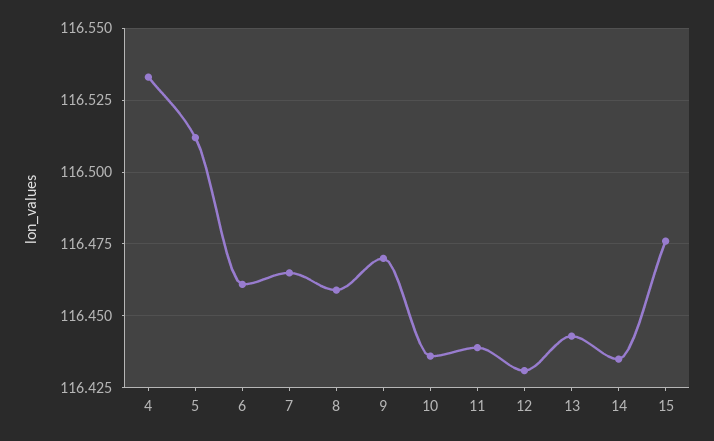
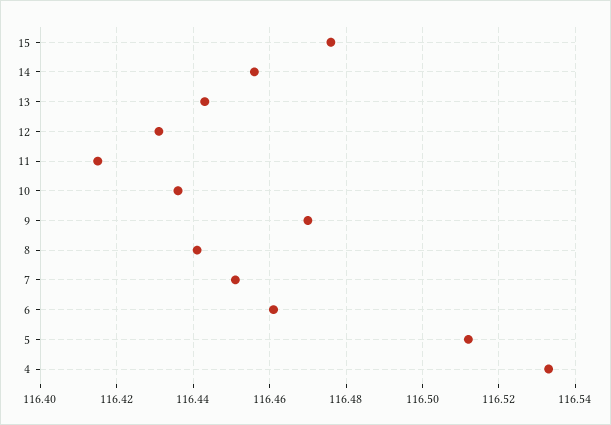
  {
    "4": 116.535,
    "5": 116.51,
    "6": 116.46,
-   "7": 116.465,
+   "7": 116.45,
-   "8": 116.46,
+   "8": 116.44,
    "9": 116.47,
    "10": 116.435,
-   "11": 116.44,
+   "11": 116.415,
    "12": 116.43,
    "13": 116.445,
-   "14": 116.435,
+   "14": 116.455,
    "15": 116.475
  }

